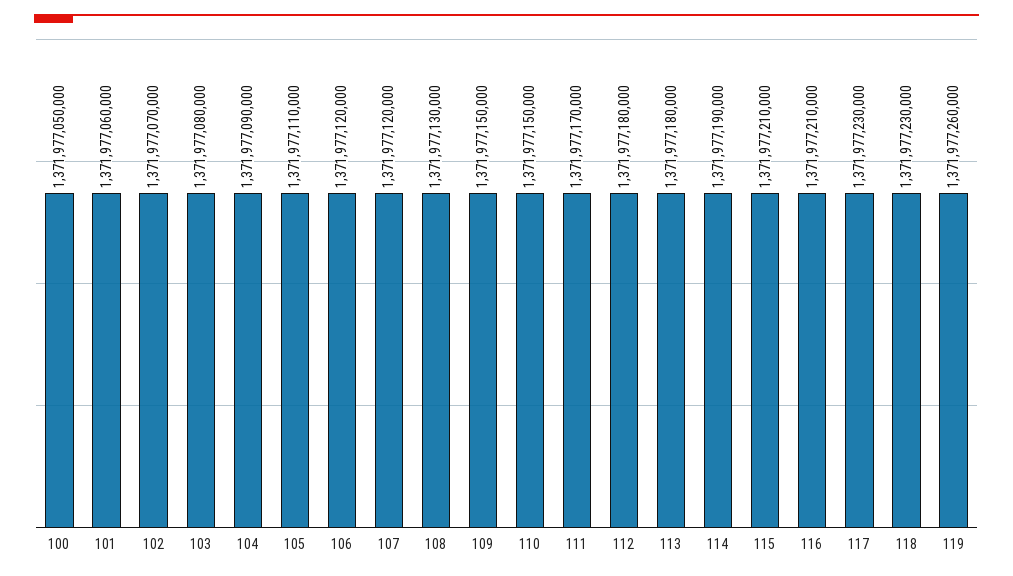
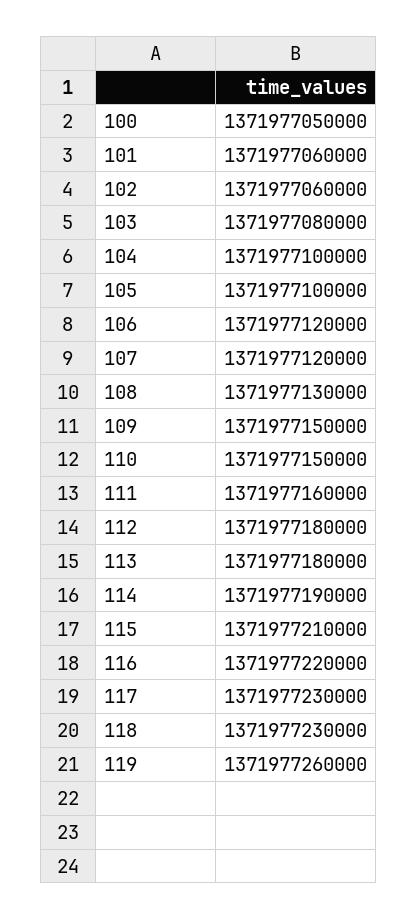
  {
    "100": 1371977050000,
    "101": 1371977060000,
-   "102": 1371977070000,
+   "102": 1371977060000,
    "103": 1371977080000,
-   "104": 1371977090000,
+   "104": 1371977100000,
-   "105": 1371977110000,
+   "105": 1371977100000,
    "106": 1371977120000,
    "107": 1371977120000,
    "108": 1371977130000,
    "109": 1371977150000,
    "110": 1371977150000,
-   "111": 1371977170000,
+   "111": 1371977160000,
    "112": 1371977180000,
    "113": 1371977180000,
    "114": 1371977190000,
    "115": 1371977210000,
-   "116": 1371977210000,
+   "116": 1371977220000,
    "117": 1371977230000,
    "118": 1371977230000,
    "119": 1371977260000
  }

